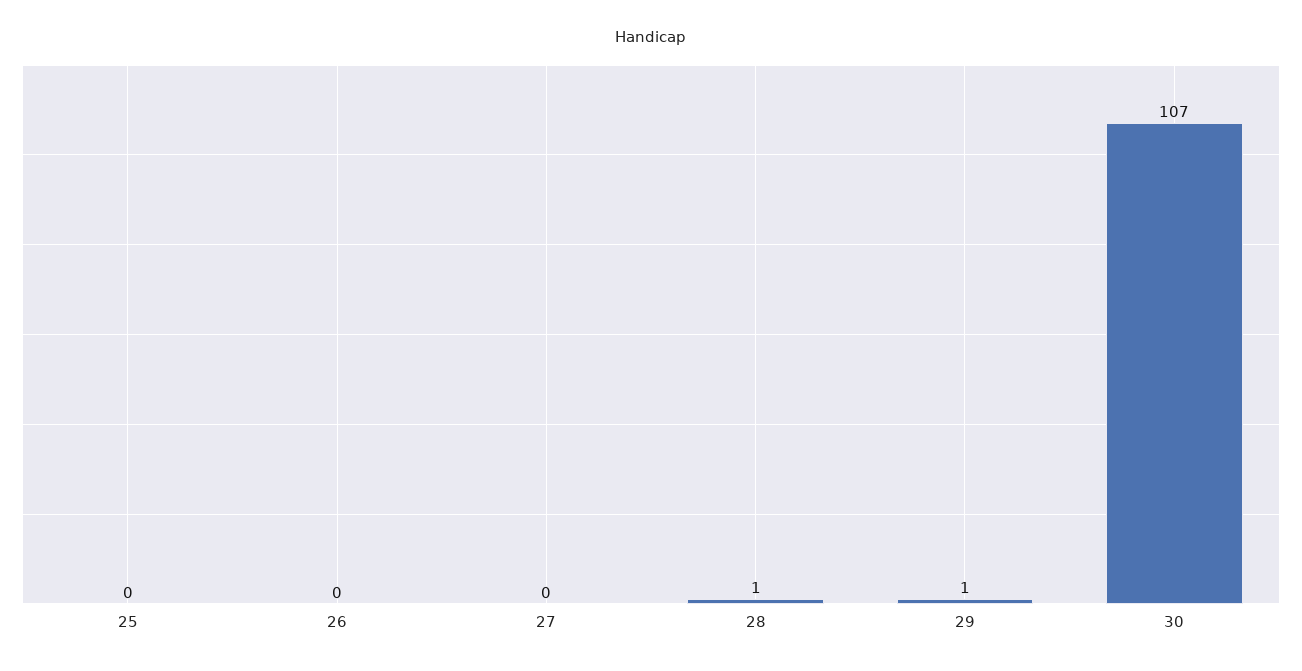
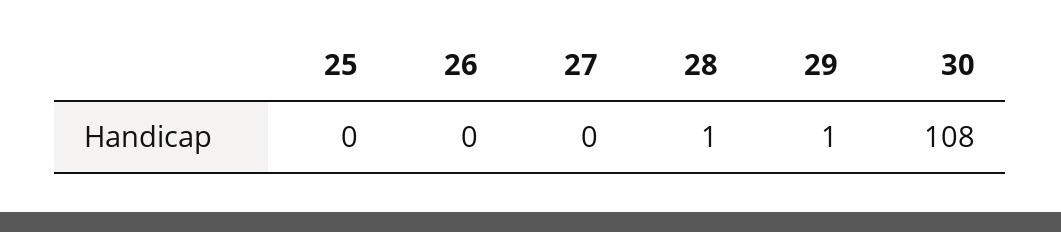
  {
    "25": 0,
    "26": 0,
    "27": 0,
    "28": 1,
    "29": 1,
-   "30": 107
+   "30": 108
  }

